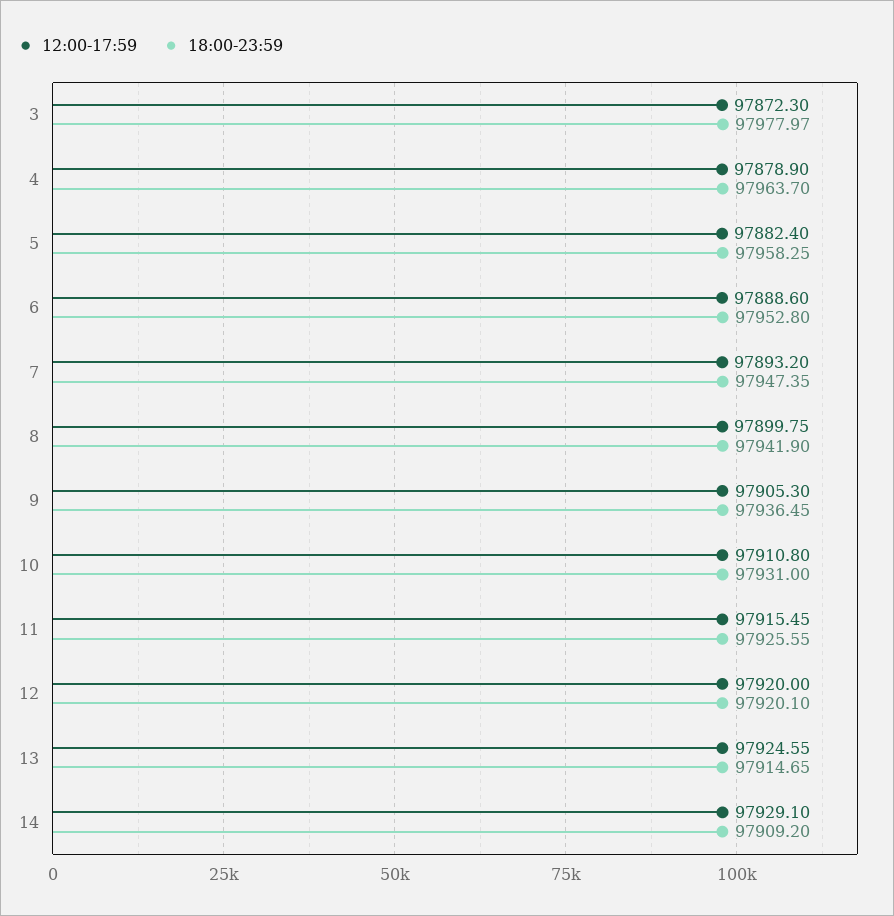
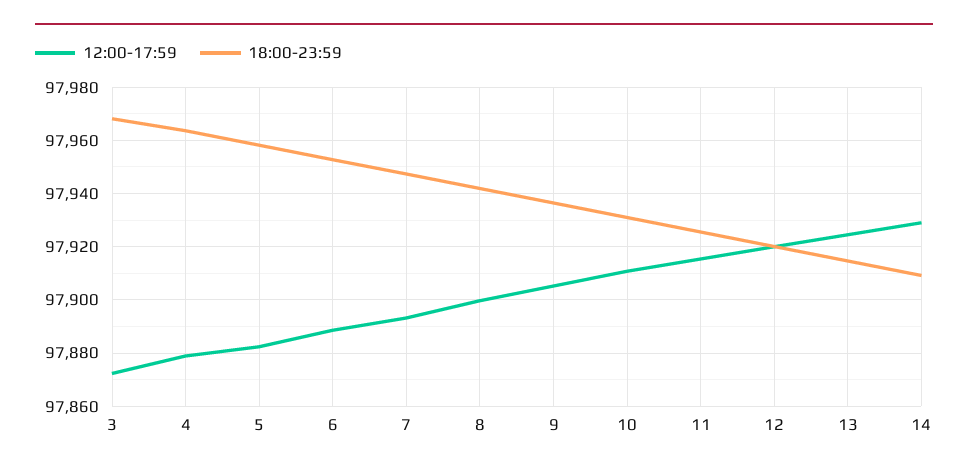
  {
    "12:00-17:59": {
      "3": 97872.3,
      "4": 97878.9,
      "5": 97882.4,
      "6": 97888.6,
      "7": 97893.2,
      "8": 97899.75,
      "9": 97905.3,
      "10": 97910.8,
      "11": 97915.45,
      "12": 97920,
      "13": 97924.55,
      "14": 97929.1
    },
    "18:00-23:59": {
-     "3": 97977.97,
+     "3": 97967.5,
      "4": 97963.7,
      "5": 97958.25,
      "6": 97952.8,
      "7": 97947.35,
      "8": 97941.9,
      "9": 97936.45,
      "10": 97931,
      "11": 97925.55,
      "12": 97920.1,
      "13": 97914.65,
      "14": 97909.2
    }
  }

